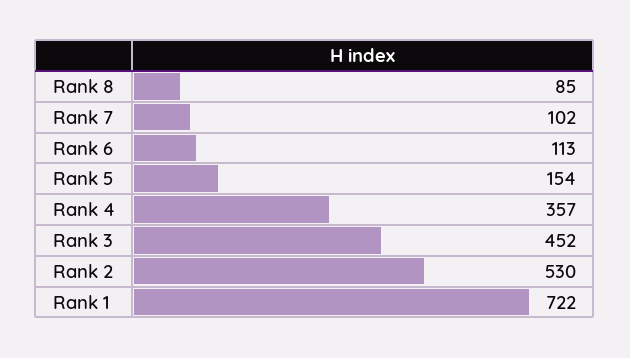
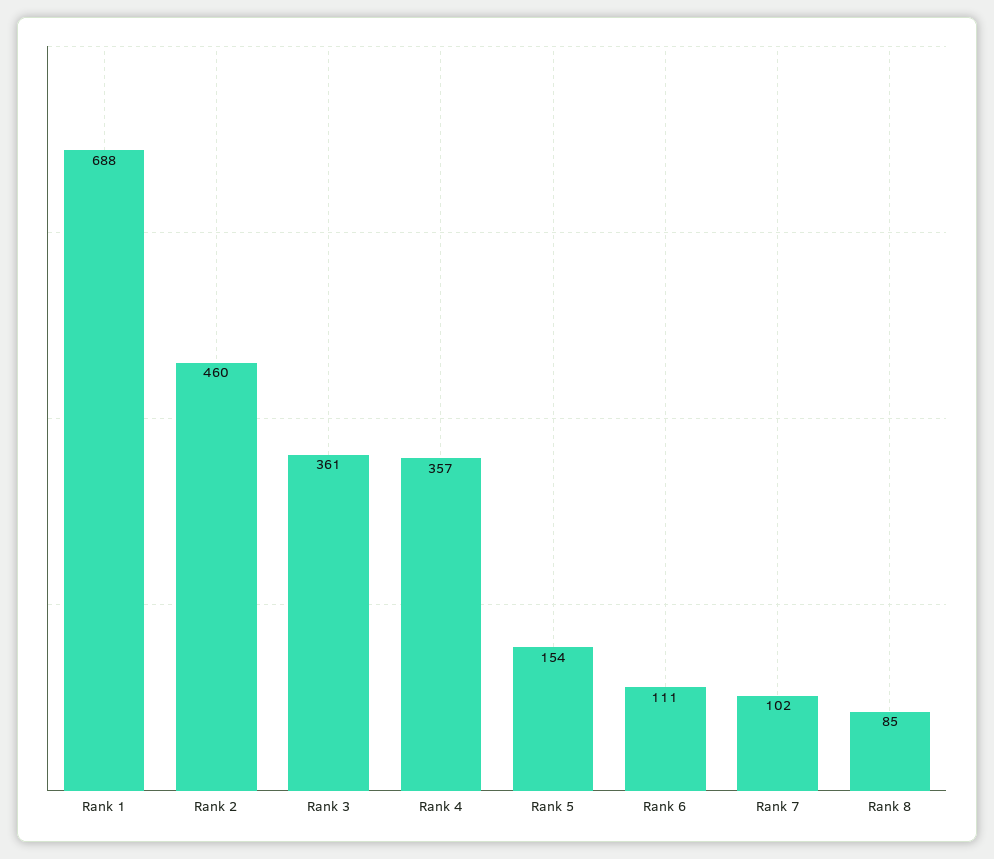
  {
    "Rank 8": 85,
    "Rank 7": 102,
-   "Rank 6": 113,
+   "Rank 6": 111,
    "Rank 5": 154,
    "Rank 4": 357,
-   "Rank 3": 452,
+   "Rank 3": 361,
-   "Rank 2": 530,
+   "Rank 2": 460,
-   "Rank 1": 722
+   "Rank 1": 688
  }

